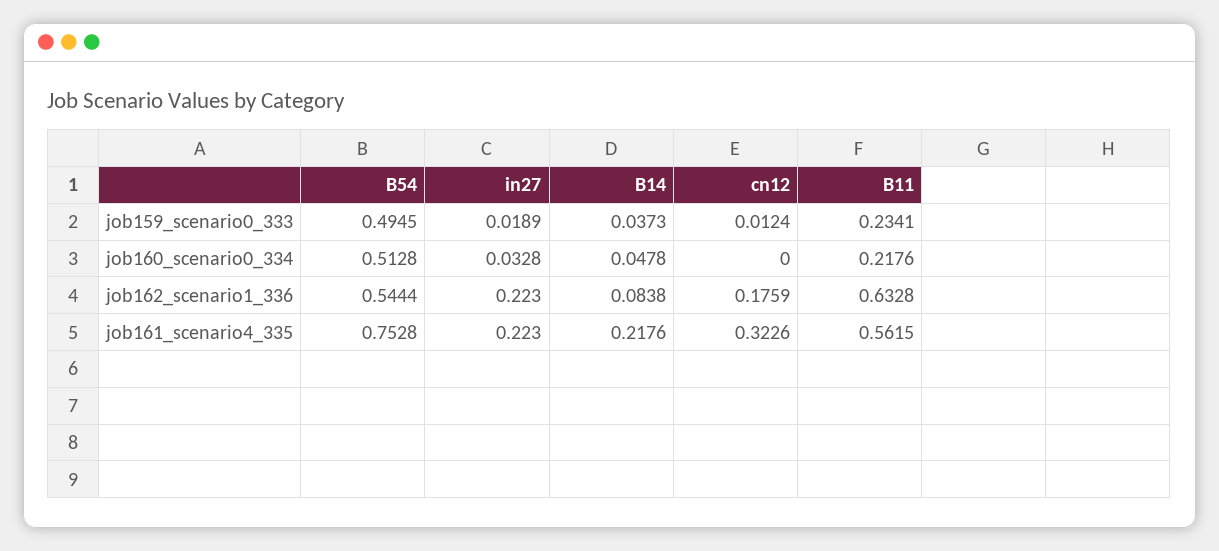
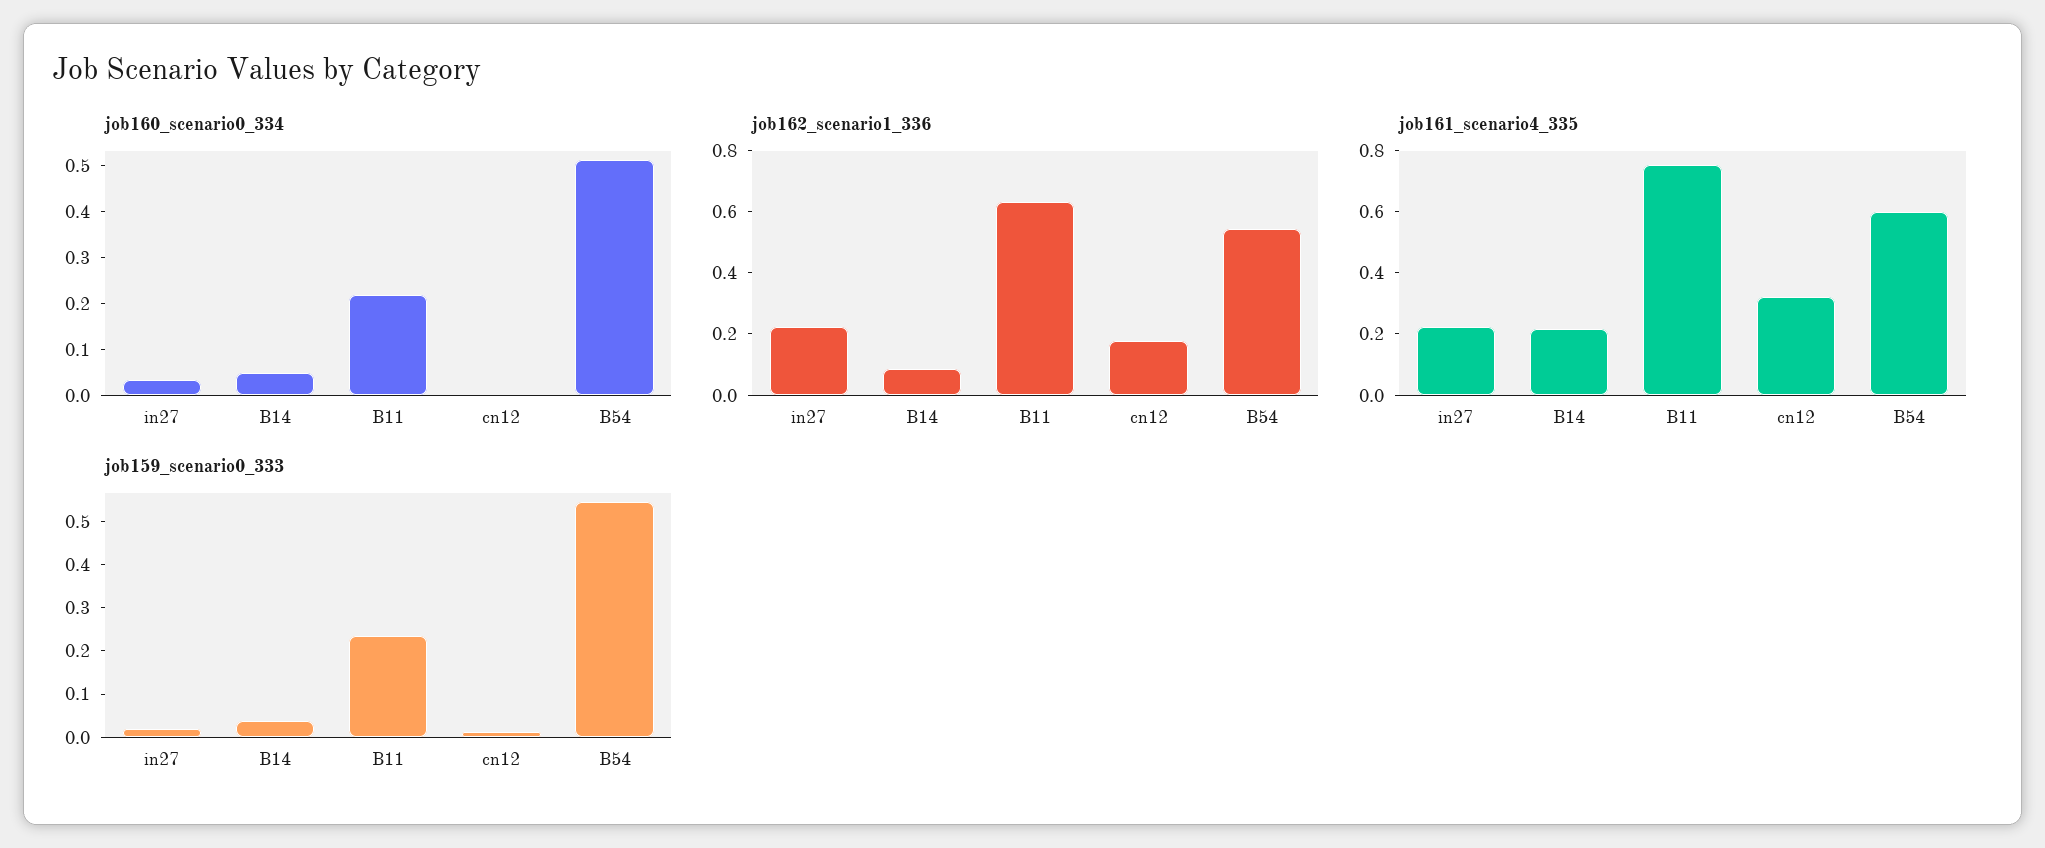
  {
    "job159_scenario0_333": {
-     "B54": 0.4945,
+     "B54": 0.54,
      "in27": 0.0189,
      "B14": 0.0373,
      "cn12": 0.0124,
      "B11": 0.2341
    },
    "job160_scenario0_334": {
      "B54": 0.5128,
      "in27": 0.0328,
      "B14": 0.0478,
      "cn12": 0,
      "B11": 0.2176
    },
    "job162_scenario1_336": {
      "B54": 0.5444,
      "in27": 0.223,
      "B14": 0.0838,
      "cn12": 0.1759,
      "B11": 0.6328
    },
    "job161_scenario4_335": {
-     "B54": 0.7528,
+     "B54": 0.6,
      "in27": 0.223,
      "B14": 0.2176,
      "cn12": 0.3226,
-     "B11": 0.5615
+     "B11": 0.75
    }
  }

